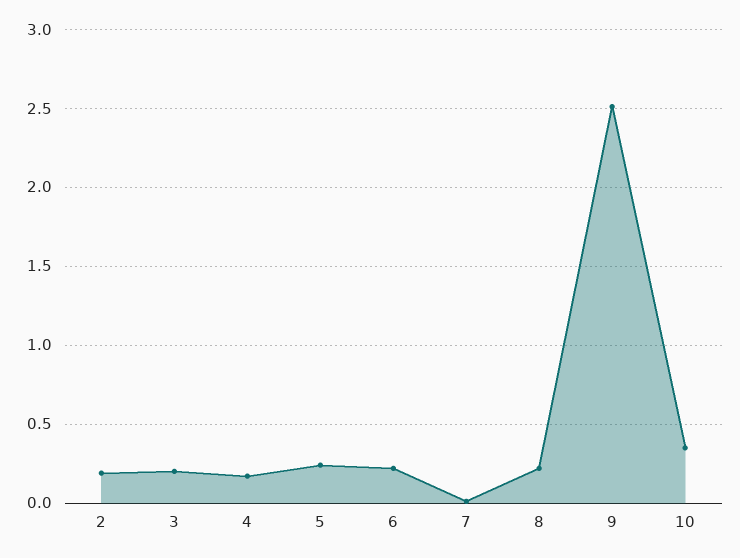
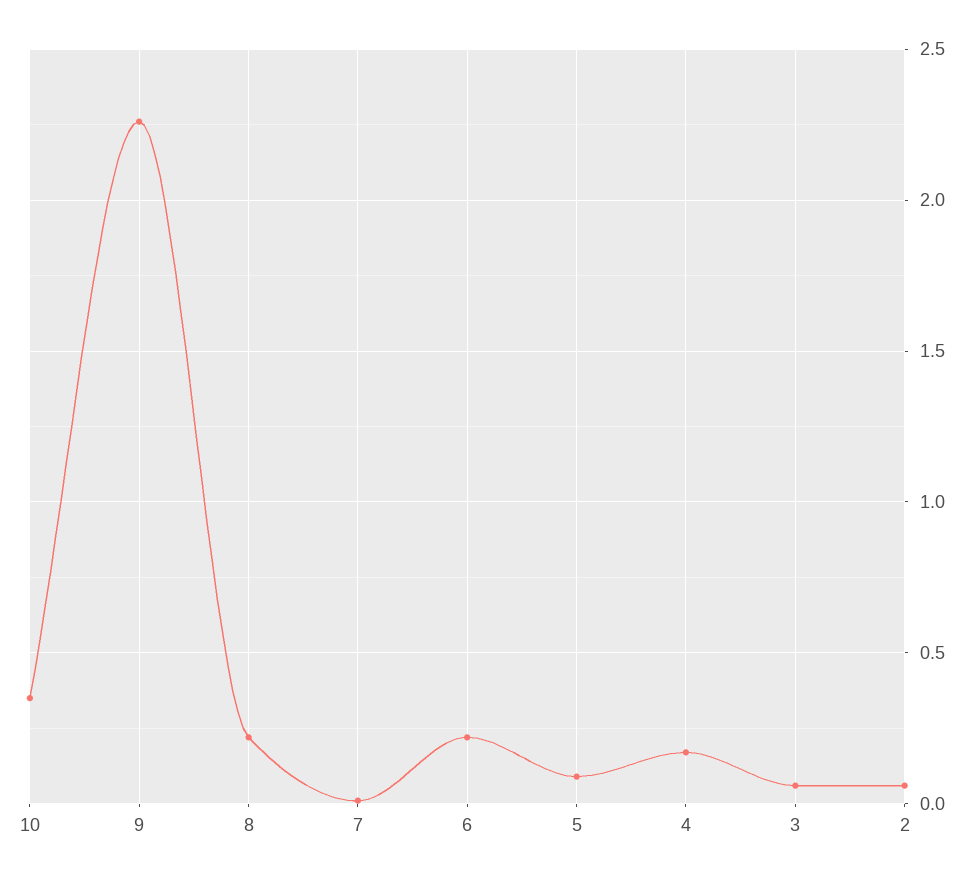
  {
-   "2": 0.2,
+   "2": 0.05,
-   "3": 0.2,
+   "3": 0.05,
    "4": 0.15,
-   "5": 0.25,
+   "5": 0.1,
    "6": 0.2,
    "7": 0,
    "8": 0.2,
-   "9": 2.5,
+   "9": 2.25,
    "10": 0.35
  }

